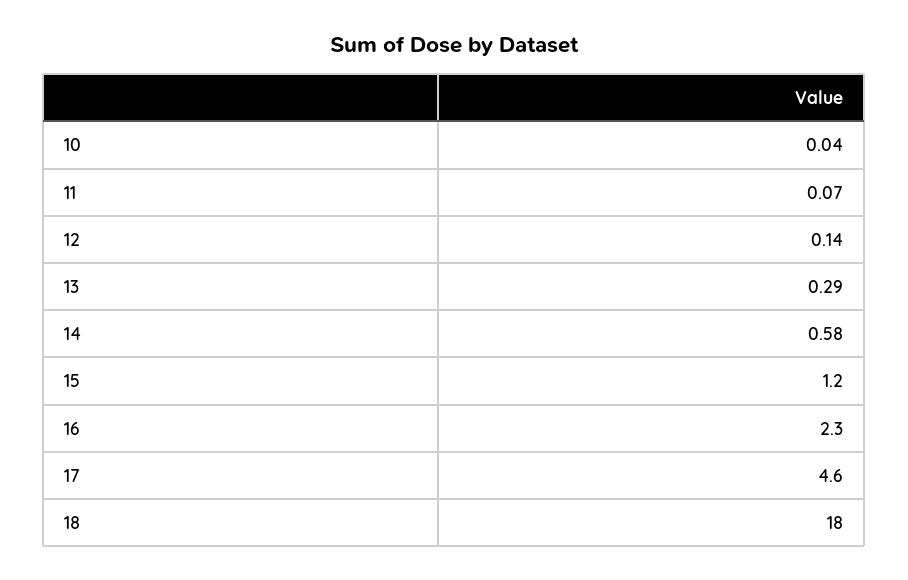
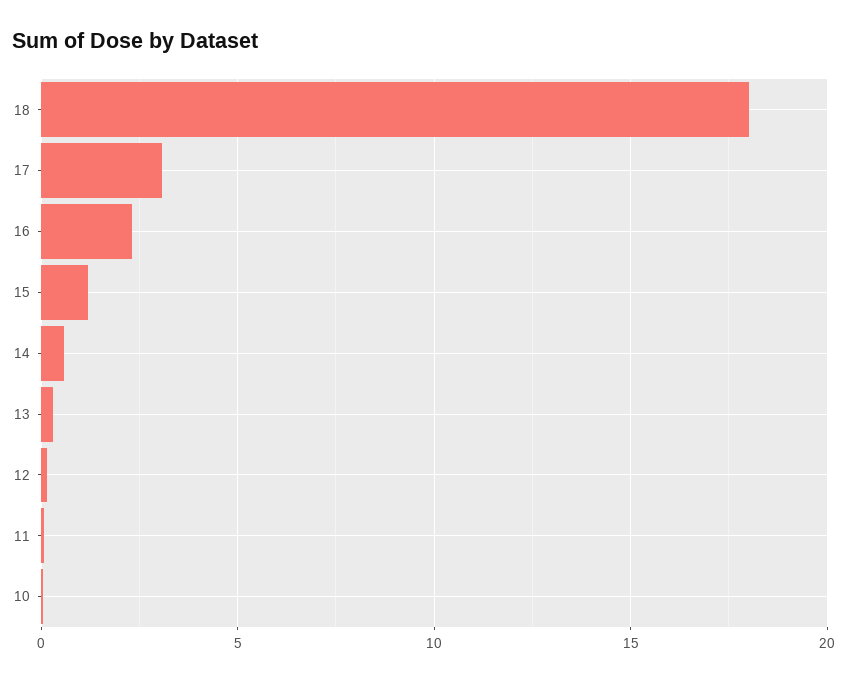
  {
    "10": 0.04,
    "11": 0.07,
    "12": 0.14,
    "13": 0.29,
    "14": 0.58,
    "15": 1.2,
    "16": 2.3,
-   "17": 4.6,
+   "17": 3,
    "18": 18
  }

